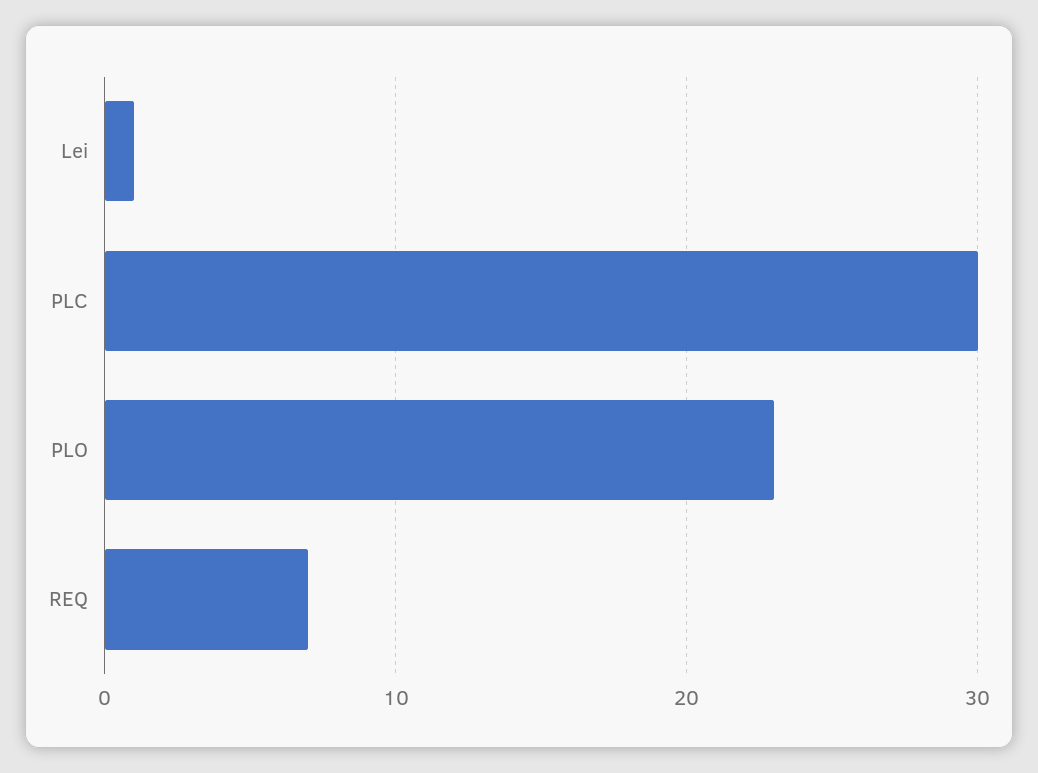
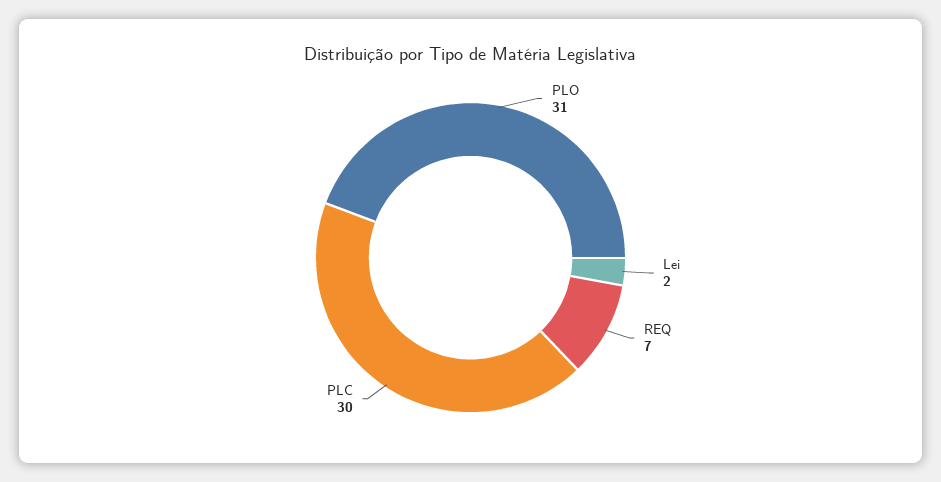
  {
-   "Lei": 1,
+   "Lei": 2,
    "PLC": 30,
-   "PLO": 23,
+   "PLO": 31,
    "REQ": 7
  }

